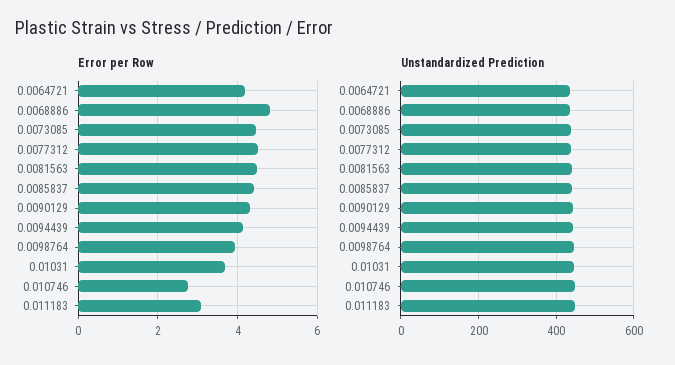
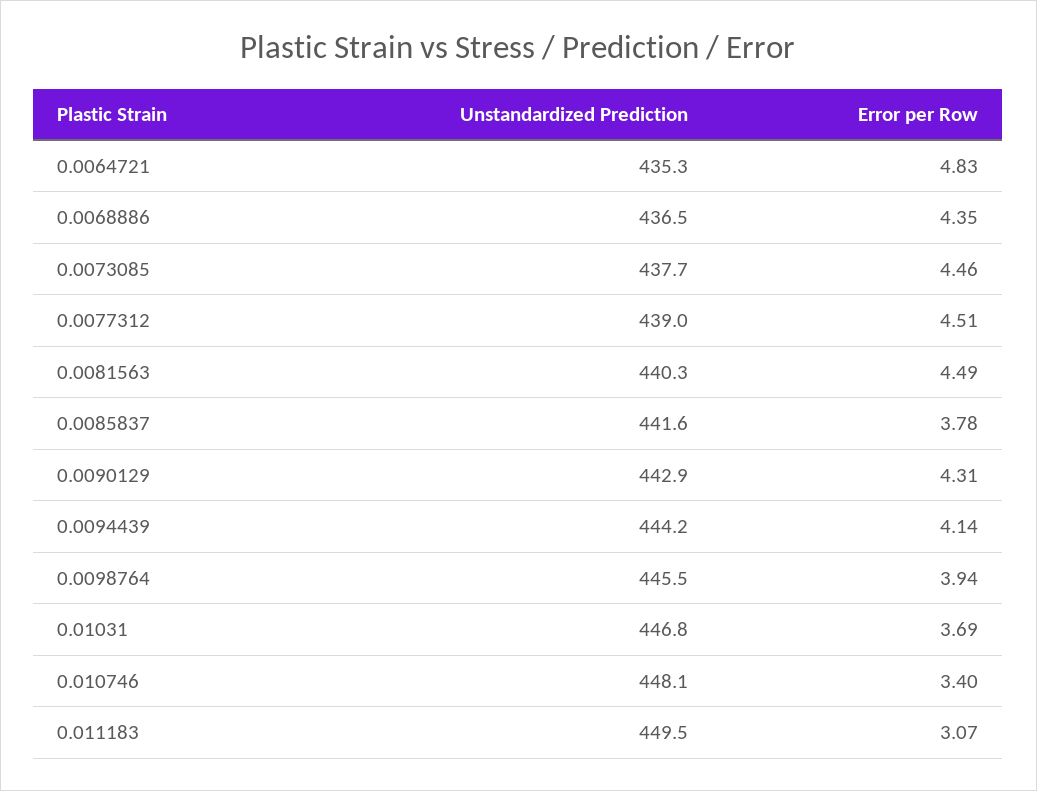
  {
    "Error per Row": {
-     "0.0064721": 4.2,
+     "0.0064721": 4.83,
-     "0.0068886": 4.8,
+     "0.0068886": 4.35,
      "0.0073085": 4.46,
      "0.0077312": 4.51,
      "0.0081563": 4.49,
-     "0.0085837": 4.4,
+     "0.0085837": 3.78,
      "0.0090129": 4.31,
      "0.0094439": 4.14,
      "0.0098764": 3.94,
      "0.01031": 3.69,
-     "0.010746": 2.8,
+     "0.010746": 3.4,
      "0.011183": 3.07
    },
    "Unstandardized Prediction": {
      "0.0064721": 435.3,
      "0.0068886": 436.5,
      "0.0073085": 437.7,
      "0.0077312": 439,
      "0.0081563": 440.3,
      "0.0085837": 441.6,
      "0.0090129": 442.9,
      "0.0094439": 444.2,
      "0.0098764": 445.5,
      "0.01031": 446.8,
      "0.010746": 448.1,
      "0.011183": 449.5
    }
  }

